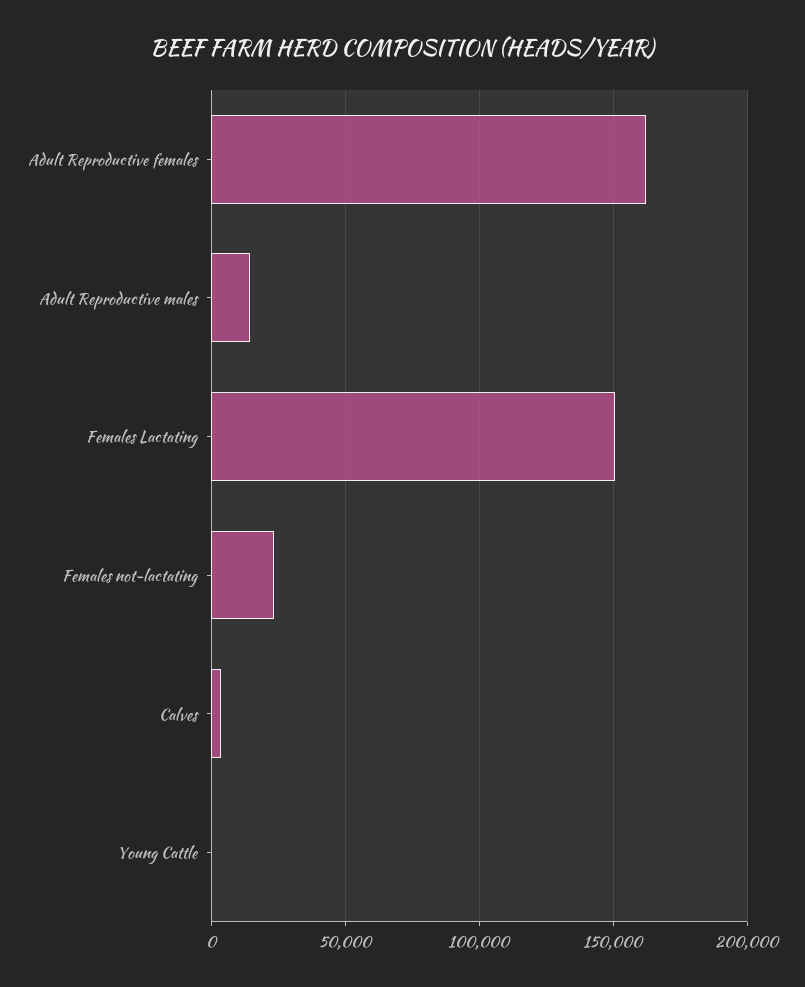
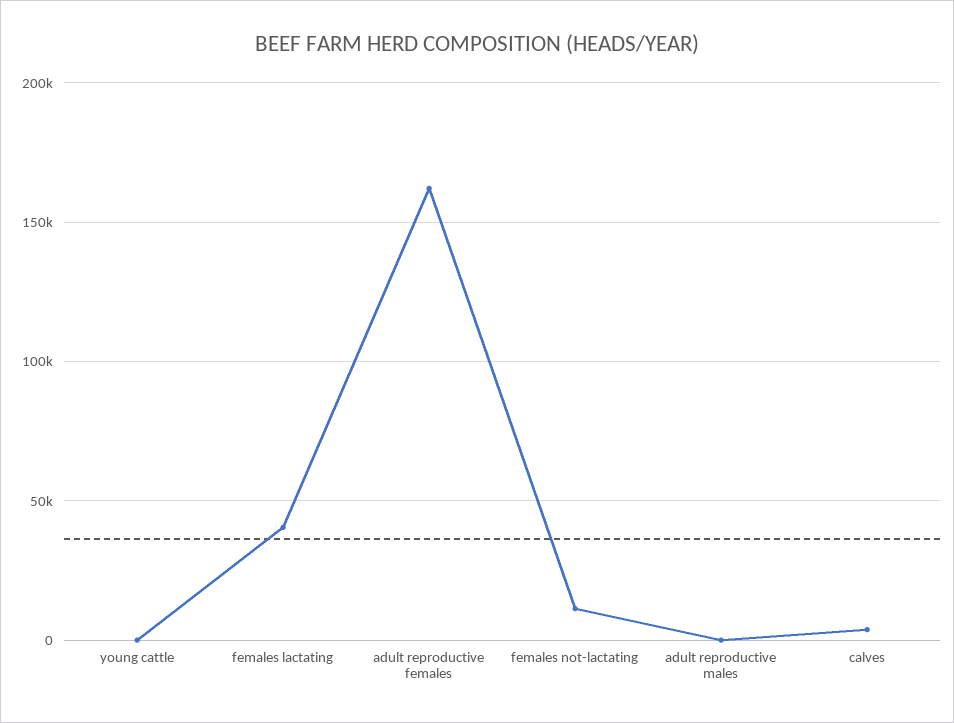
  {
    "Adult Reproductive females": 160000,
-   "Adult Reproductive males": 15000,
+   "Adult Reproductive males": 0,
-   "Females Lactating": 150000,
+   "Females Lactating": 40000,
-   "Females not-lactating": 25000,
+   "Females not-lactating": 10000,
    "Calves": 5000,
    "Young Cattle": 0
  }

